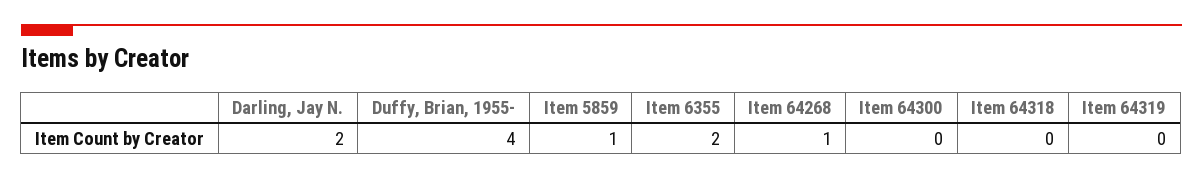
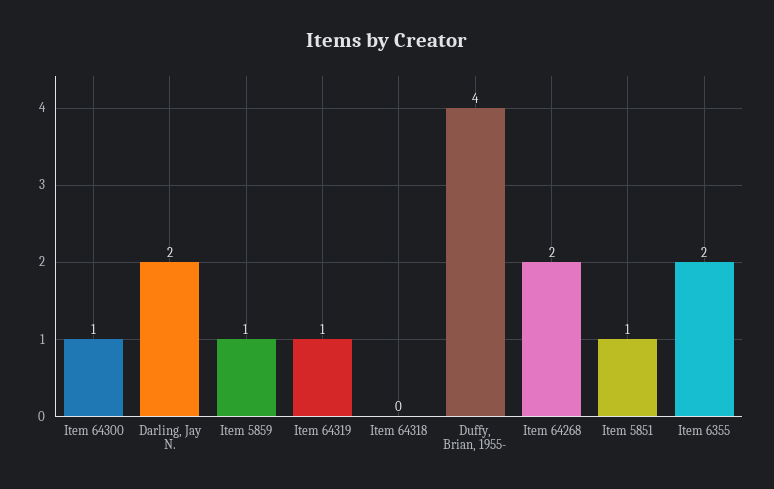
  {
    "Darling, Jay N.": 2,
    "Duffy, Brian, 1955-": 4,
    "Item 5859": 1,
    "Item 6355": 2,
-   "Item 64268": 1,
+   "Item 64268": 2,
-   "Item 64300": 0,
+   "Item 64300": 1,
    "Item 64318": 0,
-   "Item 64319": 0
+   "Item 64319": 1,
+   "Item 5851": 1
  }

